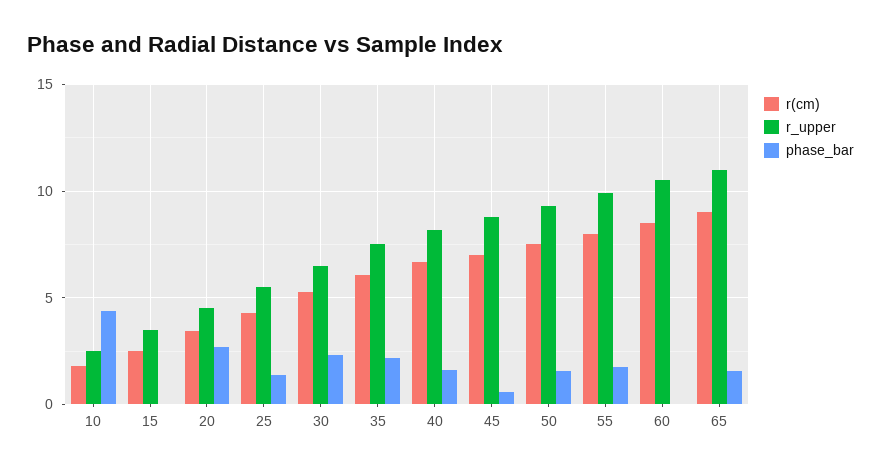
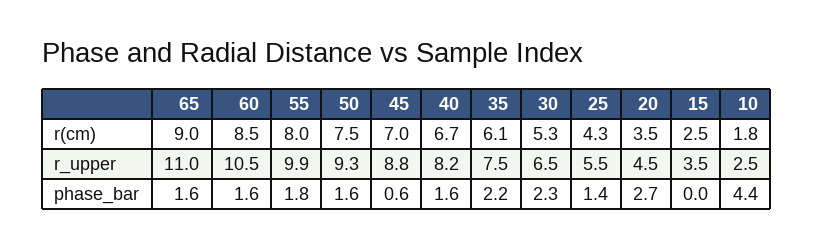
  {
    "r(cm)": {
      "10": 1.8,
      "15": 2.5,
      "20": 3.5,
      "25": 4.3,
      "30": 5.3,
      "35": 6.1,
      "40": 6.7,
      "45": 7,
      "50": 7.5,
      "55": 8,
      "60": 8.5,
      "65": 9
    },
    "r_upper": {
      "10": 2.5,
      "15": 3.5,
      "20": 4.5,
      "25": 5.5,
      "30": 6.5,
      "35": 7.5,
      "40": 8.2,
      "45": 8.8,
      "50": 9.3,
      "55": 9.9,
      "60": 10.5,
      "65": 11
    },
    "phase_bar": {
      "10": 4.4,
      "15": 0,
      "20": 2.7,
      "25": 1.4,
      "30": 2.3,
      "35": 2.2,
      "40": 1.6,
      "45": 0.6,
      "50": 1.6,
      "55": 1.8,
-     "60": 0,
+     "60": 1.6,
      "65": 1.6
    }
  }

